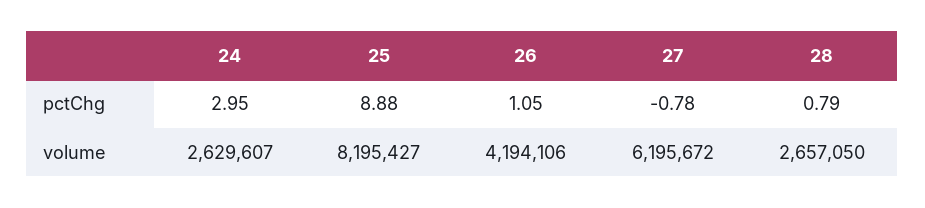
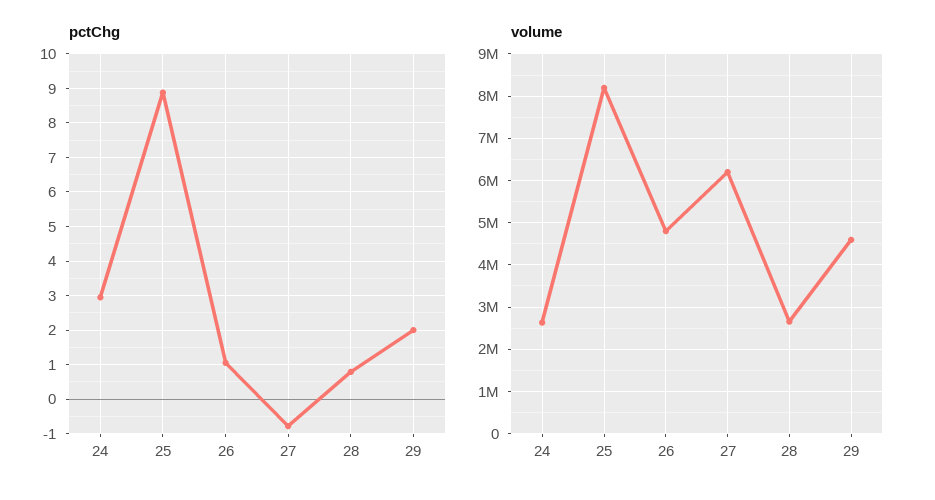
  {
    "pctChg": {
      "24": 2.95,
      "25": 8.88,
      "26": 1.05,
      "27": -0.78,
-     "28": 0.79
+     "28": 0.79,
+     "29": 2
    },
    "volume": {
      "24": 2629607,
      "25": 8195427,
-     "26": 4194106,
+     "26": 4800000,
      "27": 6195672,
-     "28": 2657050
+     "28": 2657050,
+     "29": 4600000
    }
  }

